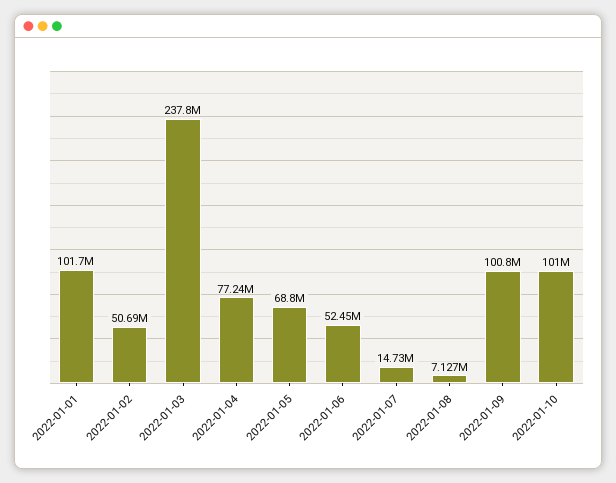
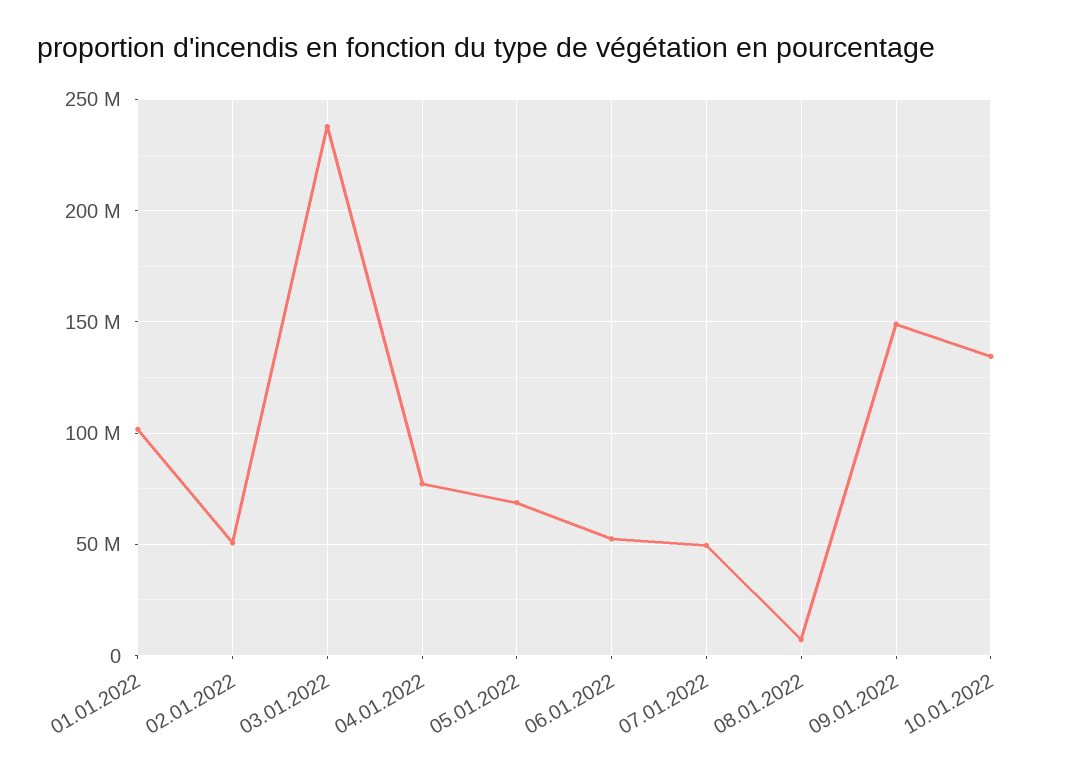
  {
    "2022-01-01": 101700000,
    "2022-01-02": 50690000,
    "2022-01-03": 237800000,
    "2022-01-04": 77240000,
    "2022-01-05": 68800000,
    "2022-01-06": 52450000,
-   "2022-01-07": 14730000,
+   "2022-01-07": 50000000,
    "2022-01-08": 7127000,
-   "2022-01-09": 100800000,
+   "2022-01-09": 150000000,
-   "2022-01-10": 101000000
+   "2022-01-10": 135000000
  }

